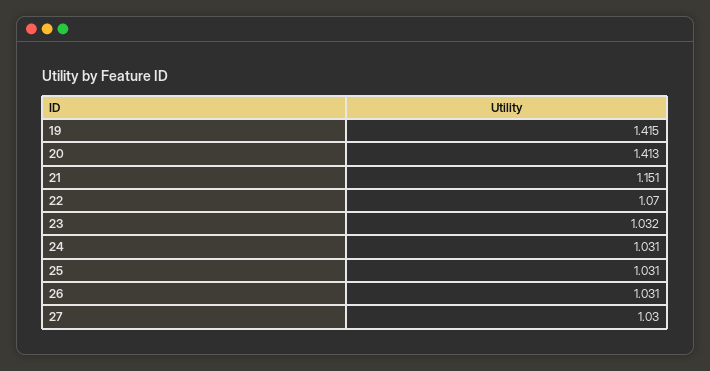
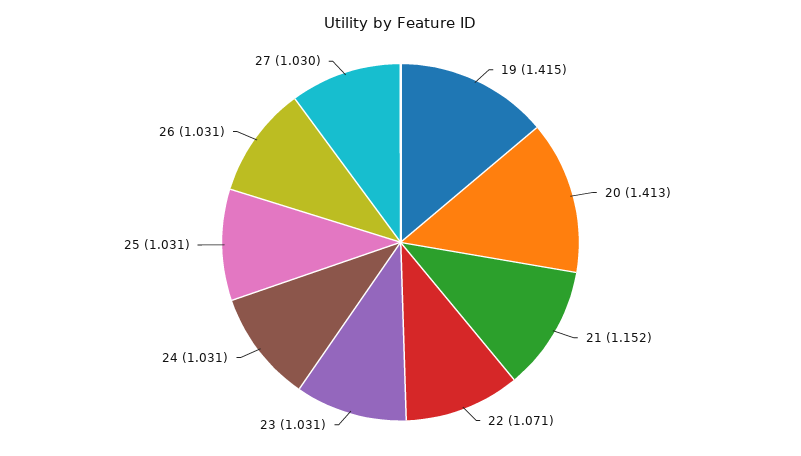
  {
    "19": 1.415,
    "20": 1.413,
-   "21": 1.151,
+   "21": 1.152,
-   "22": 1.07,
+   "22": 1.071,
-   "23": 1.032,
+   "23": 1.031,
    "24": 1.031,
    "25": 1.031,
    "26": 1.031,
    "27": 1.03
  }

